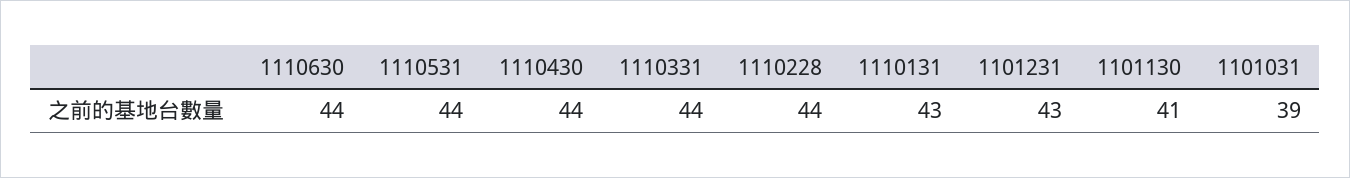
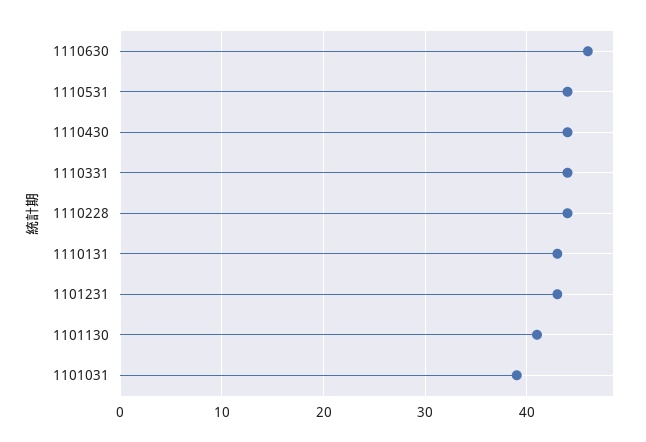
  {
-   "1110630": 44,
+   "1110630": 46,
    "1110531": 44,
    "1110430": 44,
    "1110331": 44,
    "1110228": 44,
    "1110131": 43,
    "1101231": 43,
    "1101130": 41,
    "1101031": 39
  }

